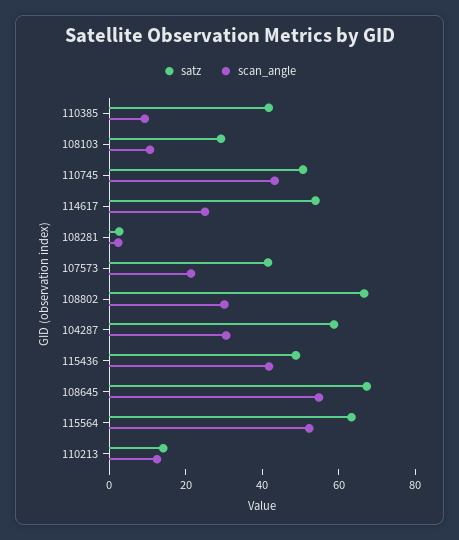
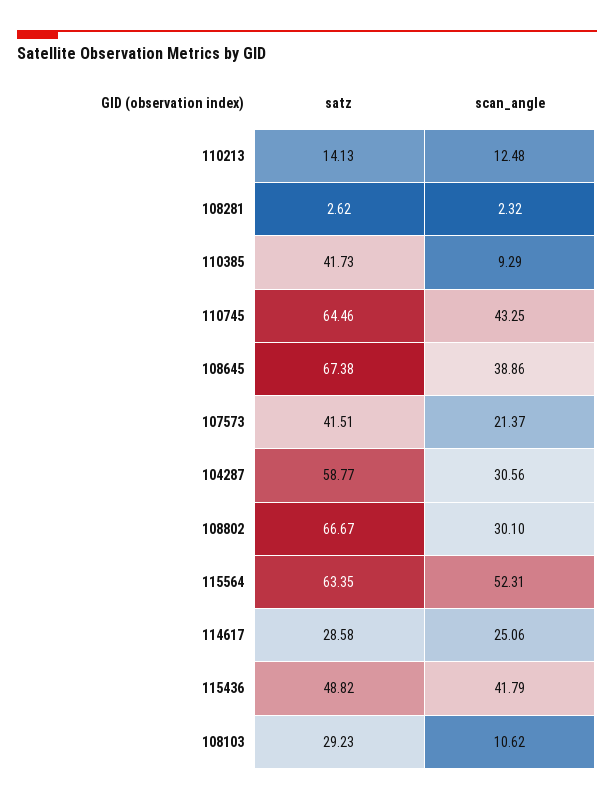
  {
    "satz": {
      "110385": 41.73,
      "108103": 29.23,
-     "110745": 50,
+     "110745": 64.46,
-     "114617": 55,
+     "114617": 28.58,
      "108281": 2.62,
      "107573": 41.51,
      "108802": 66.67,
      "104287": 58.77,
      "115436": 48.82,
      "108645": 67.38,
      "115564": 63.35,
      "110213": 14.13
    },
    "scan_angle": {
      "110385": 9.29,
      "108103": 10.62,
      "110745": 43.25,
      "114617": 25.06,
      "108281": 2.32,
      "107573": 21.37,
      "108802": 30.1,
      "104287": 30.56,
      "115436": 41.79,
-     "108645": 55,
+     "108645": 38.86,
      "115564": 52.31,
      "110213": 12.48
    }
  }

